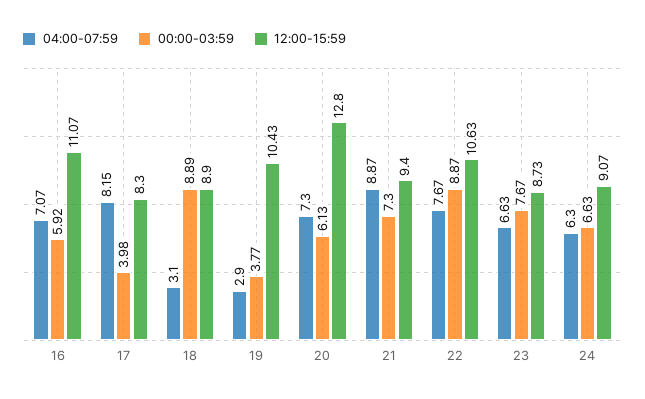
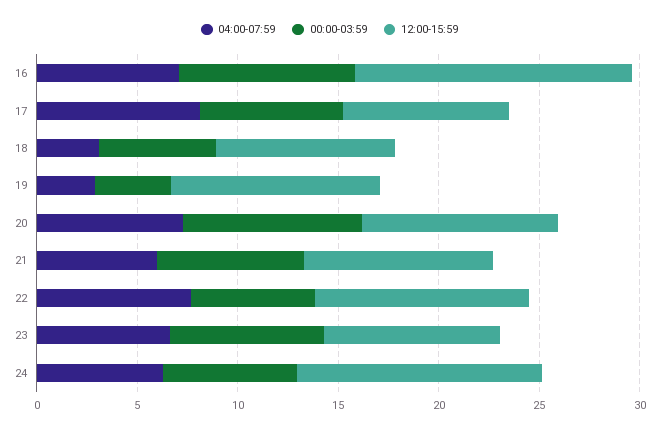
  {
    "04:00-07:59": {
      "16": 7.07,
      "17": 8.15,
      "18": 3.1,
      "19": 2.9,
      "20": 7.3,
-     "21": 8.87,
+     "21": 6,
      "22": 7.67,
      "23": 6.63,
      "24": 6.3
    },
    "00:00-03:59": {
-     "16": 5.92,
+     "16": 9,
-     "17": 3.98,
+     "17": 7,
-     "18": 8.89,
+     "18": 6,
      "19": 3.77,
-     "20": 6.13,
+     "20": 9,
      "21": 7.3,
-     "22": 8.87,
+     "22": 6,
      "23": 7.67,
      "24": 6.63
    },
    "12:00-15:59": {
-     "16": 11.07,
+     "16": 14,
      "17": 8.3,
      "18": 8.9,
      "19": 10.43,
-     "20": 12.8,
+     "20": 10,
      "21": 9.4,
      "22": 10.63,
      "23": 8.73,
-     "24": 9.07
+     "24": 12
    }
  }

